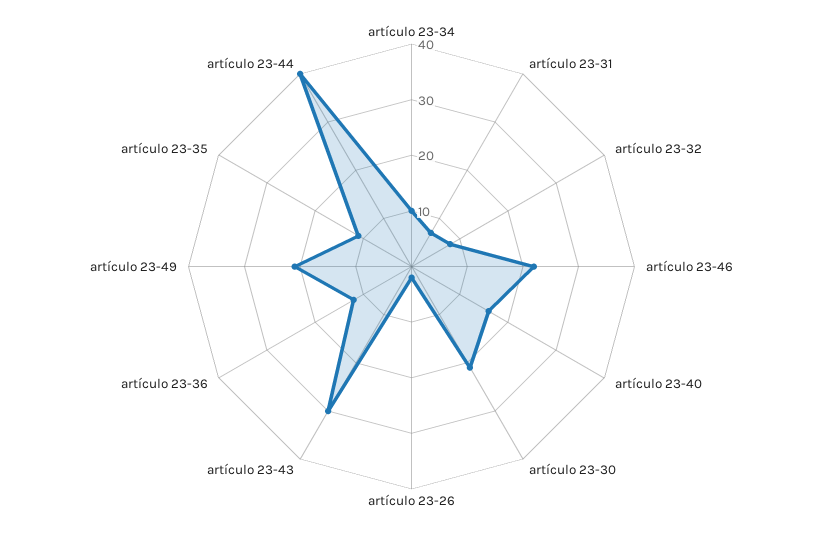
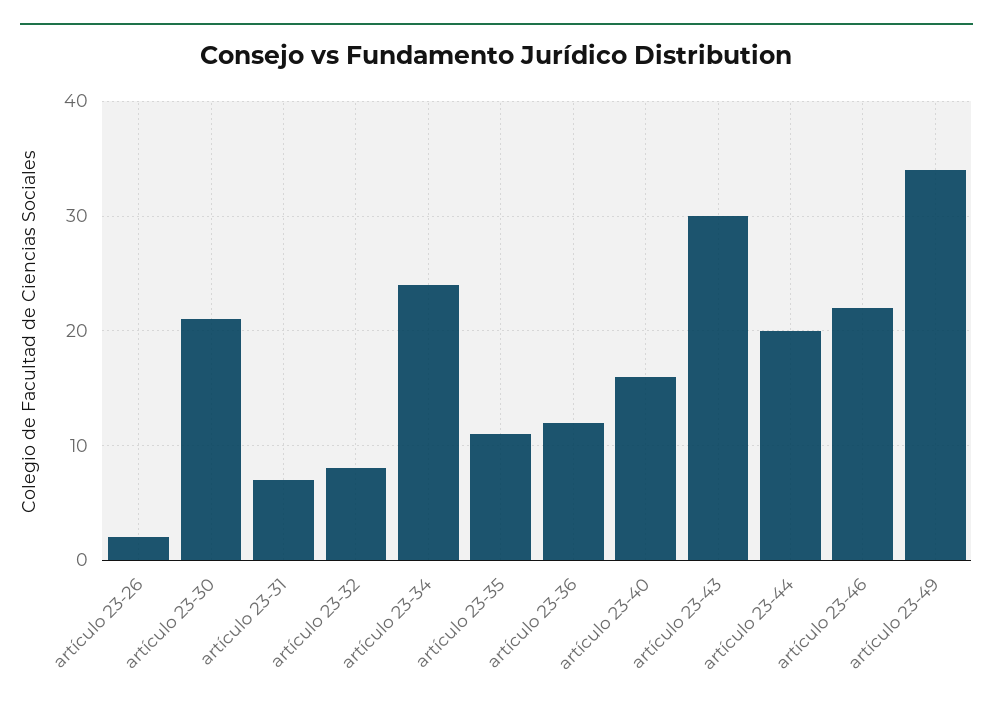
  {
-   "artículo 23-34": 10,
+   "artículo 23-34": 24,
    "artículo 23-31": 7,
    "artículo 23-32": 8,
    "artículo 23-46": 22,
    "artículo 23-40": 16,
    "artículo 23-30": 21,
    "artículo 23-26": 2,
    "artículo 23-43": 30,
    "artículo 23-36": 12,
-   "artículo 23-49": 20,
+   "artículo 23-49": 34,
    "artículo 23-35": 11,
-   "artículo 23-44": 40
+   "artículo 23-44": 20
  }

